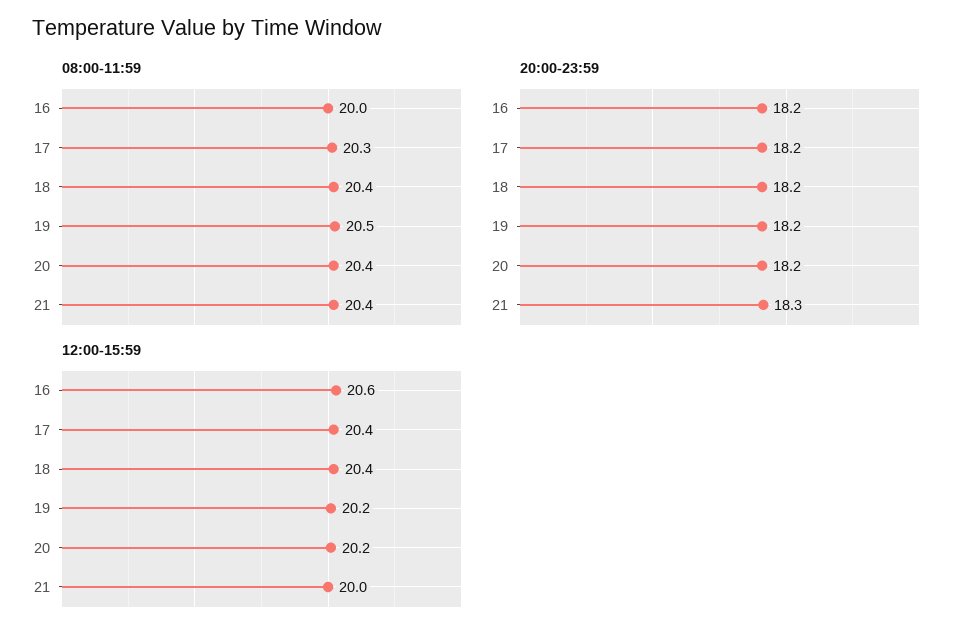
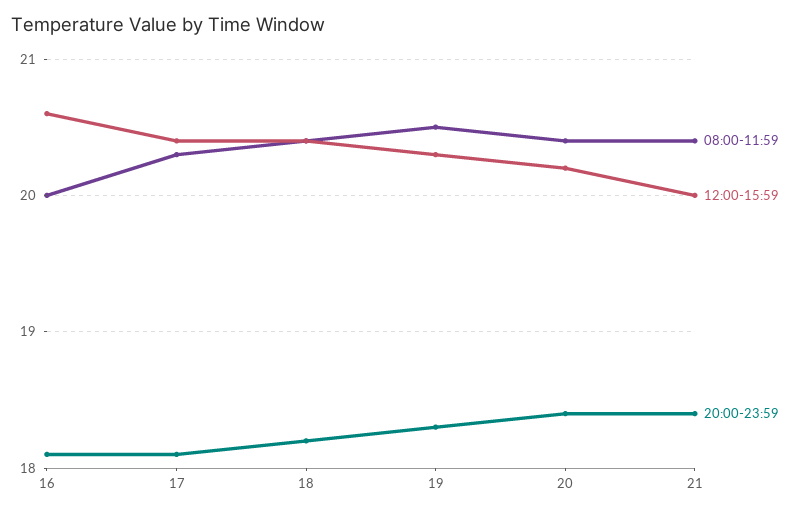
  {
    "08:00-11:59": {
      "16": 20,
      "17": 20.3,
      "18": 20.4,
      "19": 20.5,
      "20": 20.4,
      "21": 20.4
    },
    "20:00-23:59": {
-     "16": 18.2,
+     "16": 18.1,
-     "17": 18.2,
+     "17": 18.1,
      "18": 18.2,
-     "19": 18.2,
+     "19": 18.3,
-     "20": 18.2,
+     "20": 18.4,
-     "21": 18.3
+     "21": 18.4
    },
    "12:00-15:59": {
      "16": 20.6,
      "17": 20.4,
      "18": 20.4,
-     "19": 20.2,
+     "19": 20.3,
      "20": 20.2,
      "21": 20
    }
  }

